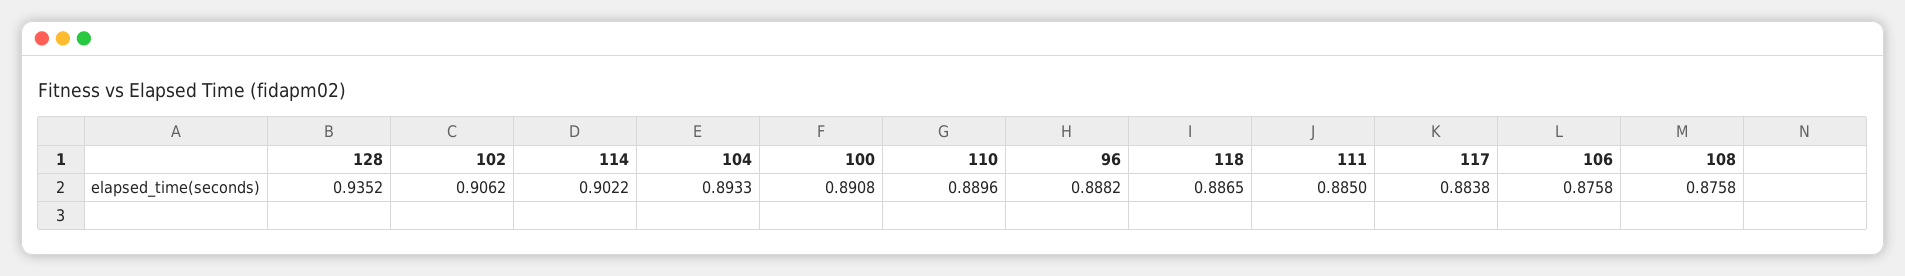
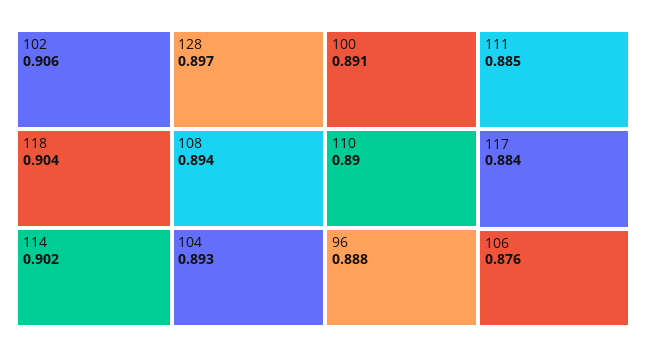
  {
-   "128": 0.9352,
+   "128": 0.897,
    "102": 0.9062,
    "114": 0.9022,
    "104": 0.8933,
    "100": 0.8908,
    "110": 0.8896,
    "96": 0.8882,
-   "118": 0.8865,
+   "118": 0.904,
    "111": 0.885,
    "117": 0.8838,
    "106": 0.8758,
-   "108": 0.8758
+   "108": 0.894
  }

